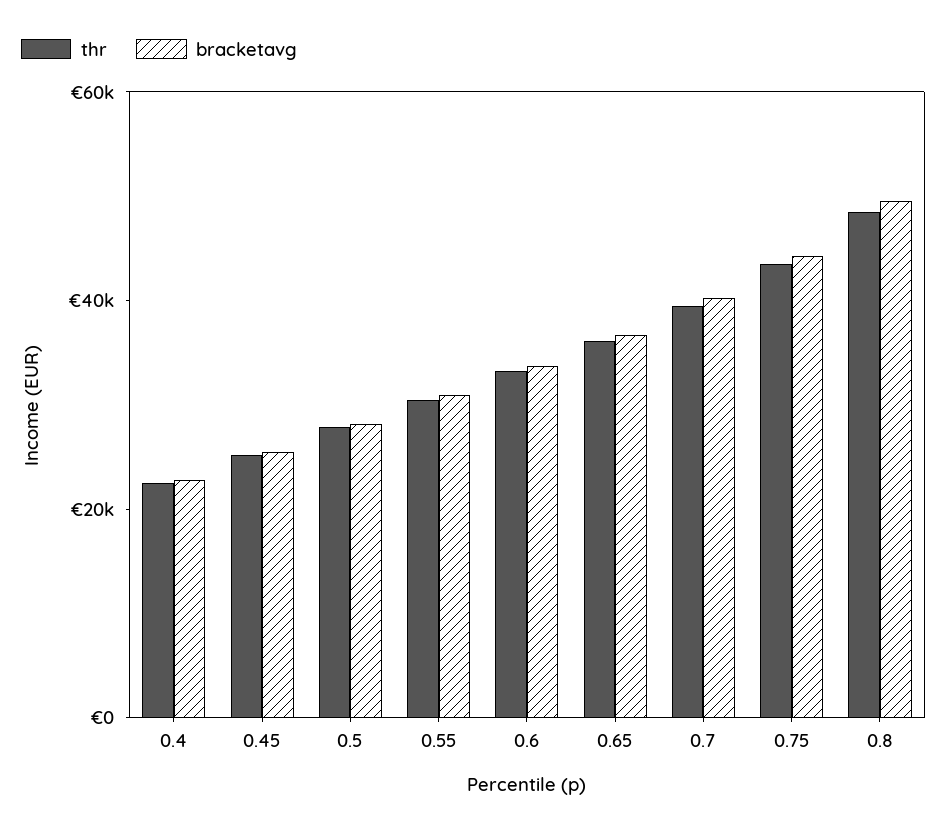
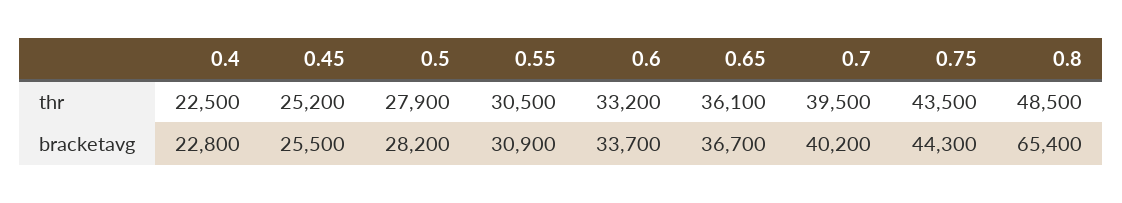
  {
    "thr": {
      "0.4": 22500,
      "0.45": 25200,
      "0.5": 27900,
      "0.55": 30500,
      "0.6": 33200,
      "0.65": 36100,
      "0.7": 39500,
      "0.75": 43500,
      "0.8": 48500
    },
    "bracketavg": {
      "0.4": 22800,
      "0.45": 25500,
      "0.5": 28200,
      "0.55": 30900,
      "0.6": 33700,
      "0.65": 36700,
      "0.7": 40200,
      "0.75": 44300,
-     "0.8": 50000
+     "0.8": 65400
    }
  }

